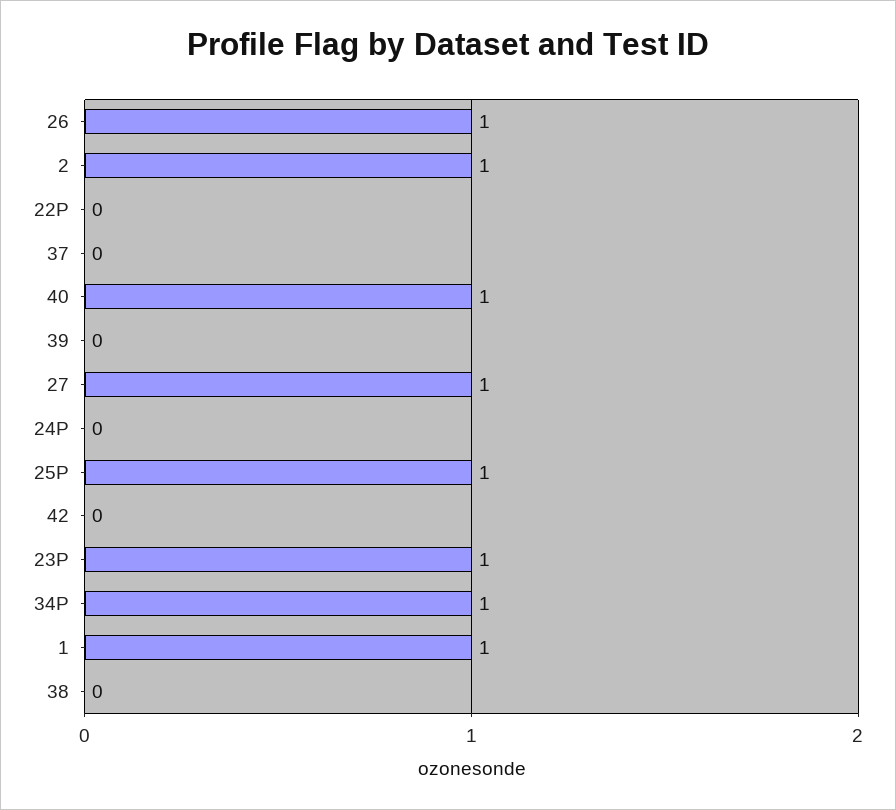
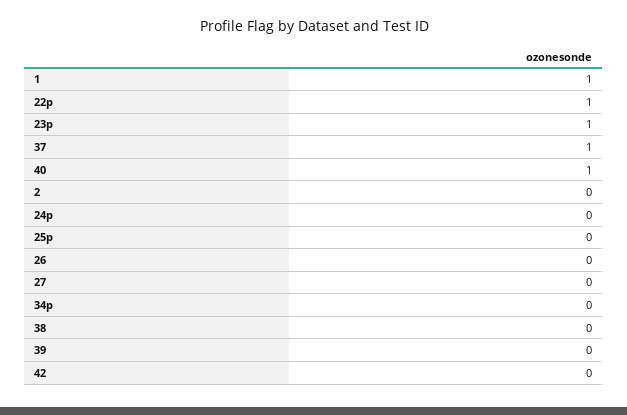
  {
-   "26": 1,
+   "26": 0,
-   "2": 1,
+   "2": 0,
-   "22P": 0,
+   "22P": 1,
-   "37": 0,
+   "37": 1,
    "40": 1,
    "39": 0,
-   "27": 1,
+   "27": 0,
    "24P": 0,
-   "25P": 1,
+   "25P": 0,
    "42": 0,
    "23P": 1,
-   "34P": 1,
+   "34P": 0,
    "1": 1,
    "38": 0
  }

